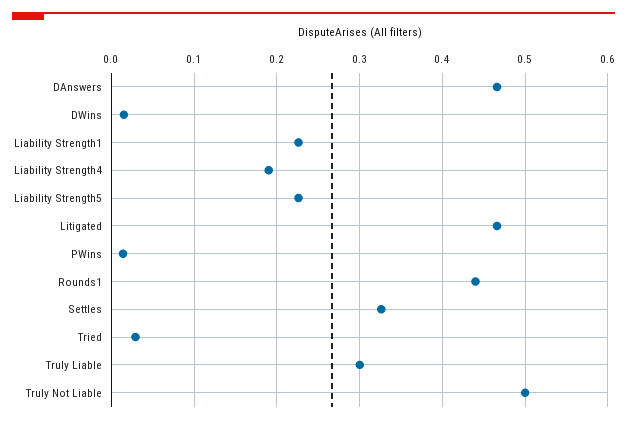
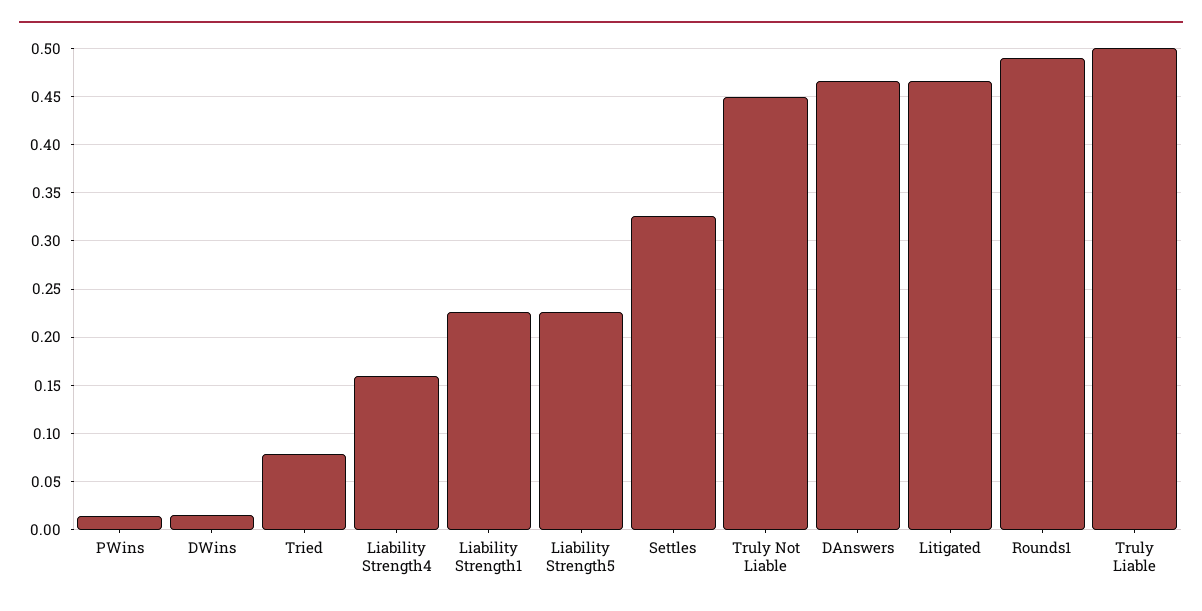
  {
    "DAnswers": 0.47,
    "DWins": 0.02,
    "Liability Strength1": 0.23,
-   "Liability Strength4": 0.19,
+   "Liability Strength4": 0.16,
    "Liability Strength5": 0.23,
    "Litigated": 0.47,
    "PWins": 0.01,
-   "Rounds1": 0.44,
+   "Rounds1": 0.49,
    "Settles": 0.33,
-   "Tried": 0.03,
+   "Tried": 0.08,
-   "Truly Liable": 0.3,
+   "Truly Liable": 0.5,
-   "Truly Not Liable": 0.5
+   "Truly Not Liable": 0.45
  }

